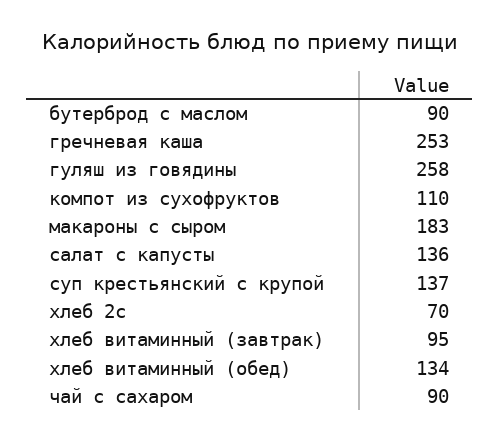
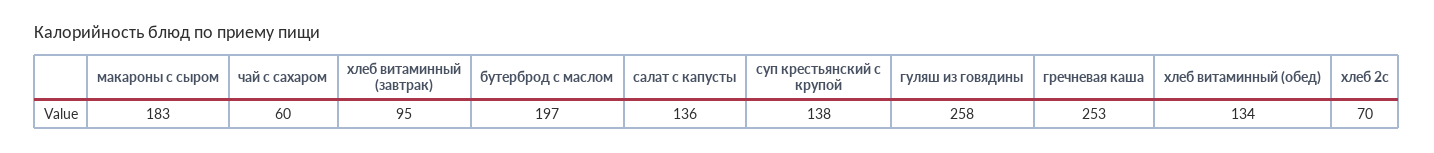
  {
-   "бутерброд с маслом": 90,
+   "бутерброд с маслом": 197,
    "гречневая каша": 253,
    "гуляш из говядины": 258,
-   "компот из сухофруктов": 110,
    "макароны с сыром": 183,
    "салат с капусты": 136,
-   "суп крестьянский с крупой": 137,
+   "суп крестьянский с крупой": 138,
    "хлеб 2с": 70,
    "хлеб витаминный (завтрак)": 95,
    "хлеб витаминный (обед)": 134,
-   "чай с сахаром": 90
+   "чай с сахаром": 60
  }

